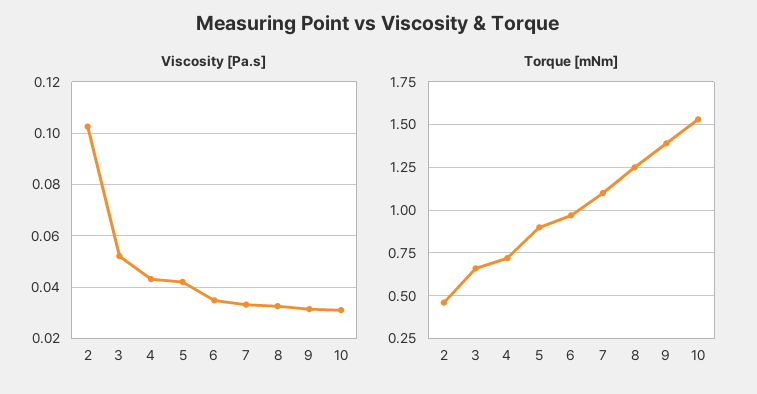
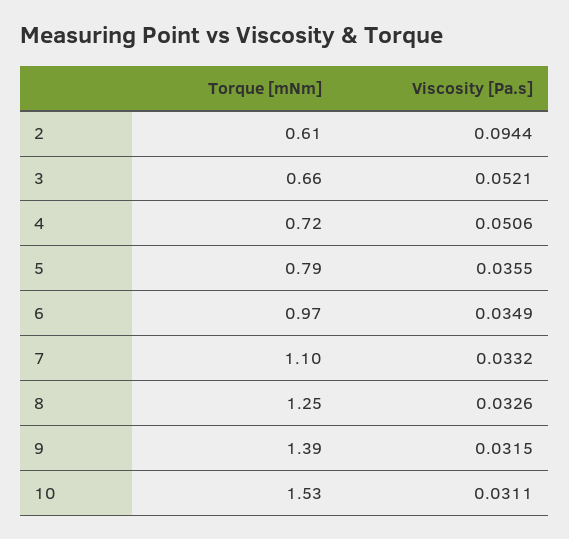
  {
    "Viscosity [Pa.s]": {
-     "2": 0.1025,
+     "2": 0.0944,
      "3": 0.0521,
-     "4": 0.0425,
+     "4": 0.0506,
-     "5": 0.0425,
+     "5": 0.0355,
      "6": 0.0349,
      "7": 0.0332,
      "8": 0.0326,
      "9": 0.0315,
      "10": 0.0311
    },
    "Torque [mNm]": {
-     "2": 0.45,
+     "2": 0.61,
      "3": 0.66,
      "4": 0.72,
-     "5": 0.9,
+     "5": 0.79,
      "6": 0.97,
      "7": 1.1,
      "8": 1.25,
      "9": 1.39,
      "10": 1.53
    }
  }

